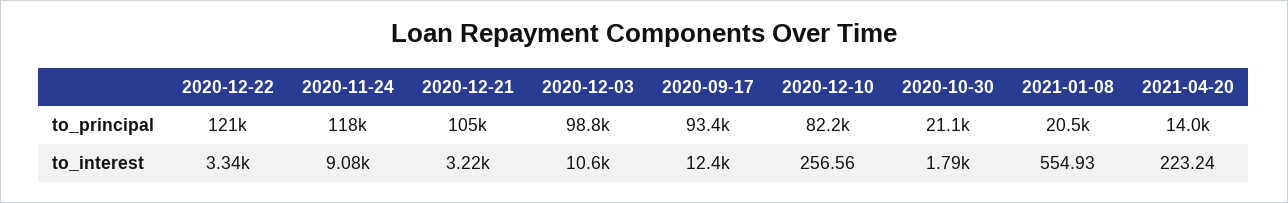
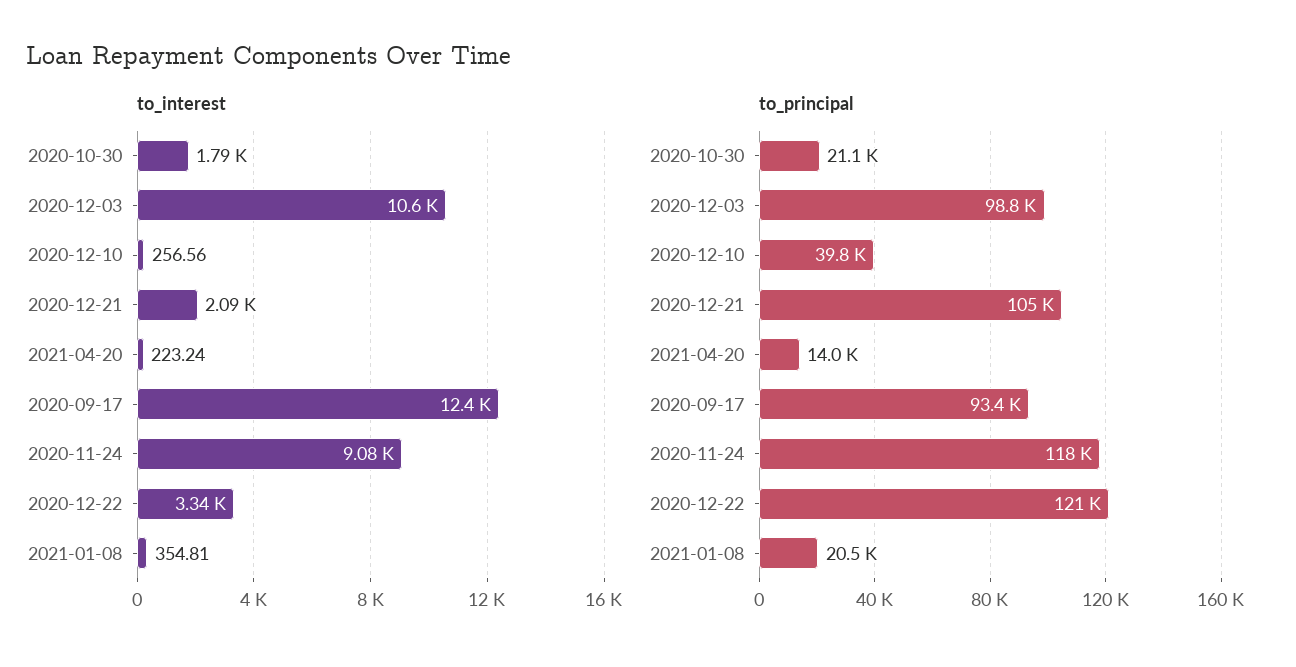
  {
    "to_principal": {
      "2020-12-22": 121000,
      "2020-11-24": 118000,
      "2020-12-21": 105000,
      "2020-12-03": 98800,
      "2020-09-17": 93400,
-     "2020-12-10": 82200,
+     "2020-12-10": 39800,
      "2020-10-30": 21100,
      "2021-01-08": 20500,
      "2021-04-20": 14000
    },
    "to_interest": {
      "2020-12-22": 3340,
      "2020-11-24": 9080,
-     "2020-12-21": 3220,
+     "2020-12-21": 2090,
      "2020-12-03": 10600,
      "2020-09-17": 12400,
      "2020-12-10": 256.56,
      "2020-10-30": 1790,
-     "2021-01-08": 554.93,
+     "2021-01-08": 354.81,
      "2021-04-20": 223.24
    }
  }

